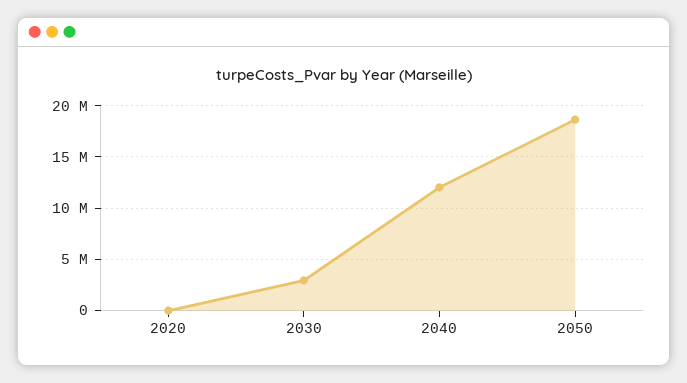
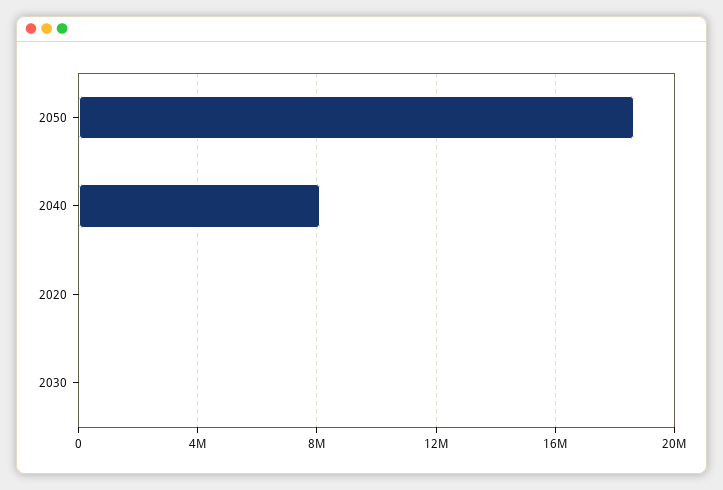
  {
    "2020": 0,
-   "2030": 3000000,
+   "2030": 0,
-   "2040": 12000000,
+   "2040": 8000000,
    "2050": 18500000
  }

